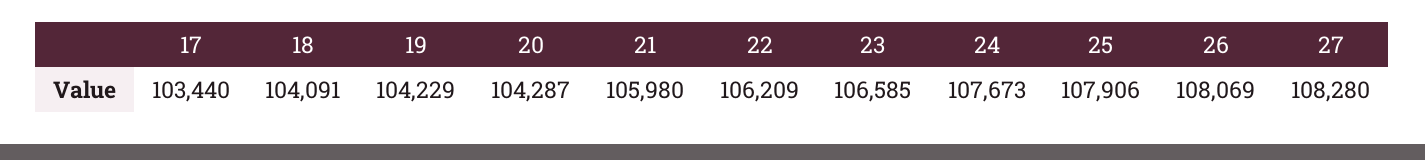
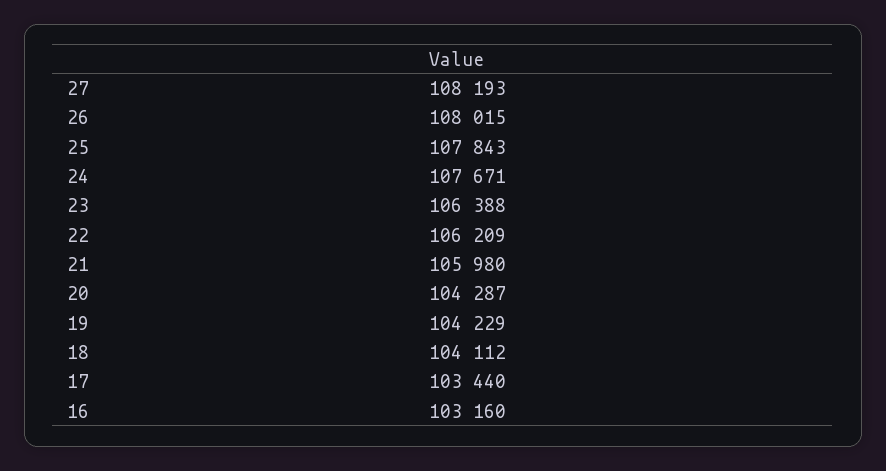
  {
    "17": 103440,
-   "18": 104091,
+   "18": 104112,
    "19": 104229,
    "20": 104287,
    "21": 105980,
    "22": 106209,
-   "23": 106585,
+   "23": 106388,
-   "24": 107673,
+   "24": 107671,
-   "25": 107906,
+   "25": 107843,
-   "26": 108069,
+   "26": 108015,
-   "27": 108280
+   "27": 108193,
+   "16": 103160
  }

